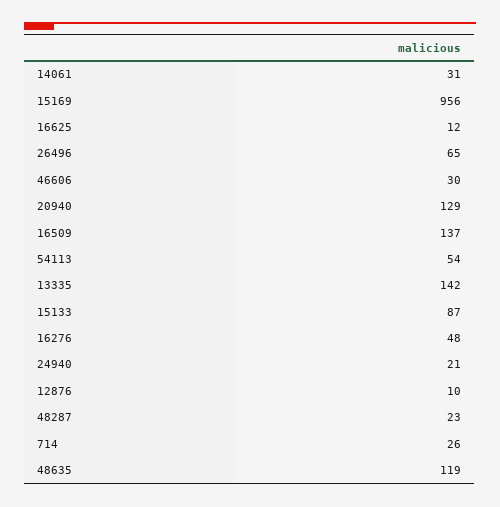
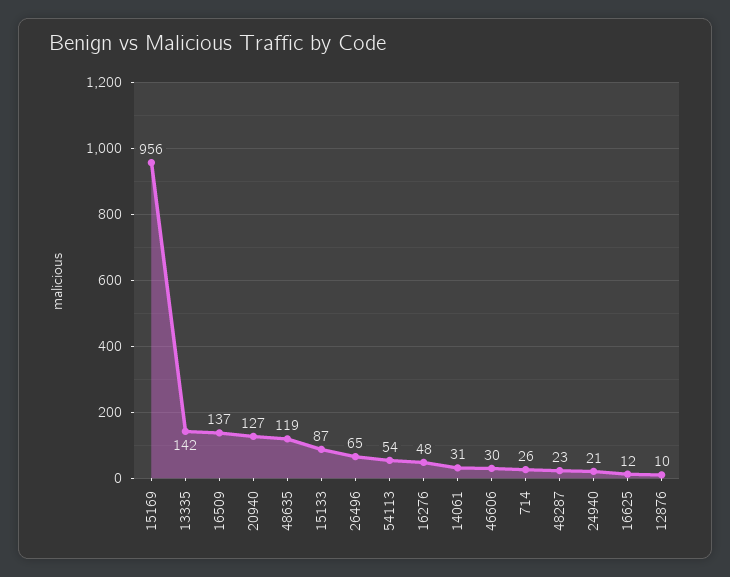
  {
    "14061": 31,
    "15169": 956,
    "16625": 12,
    "26496": 65,
    "46606": 30,
-   "20940": 129,
+   "20940": 127,
    "16509": 137,
    "54113": 54,
    "13335": 142,
    "15133": 87,
    "16276": 48,
    "24940": 21,
    "12876": 10,
    "48287": 23,
    "714": 26,
    "48635": 119
  }

